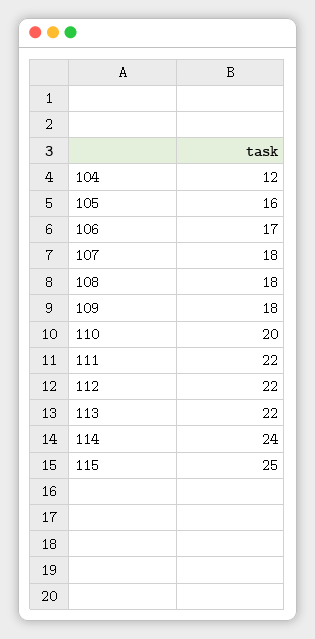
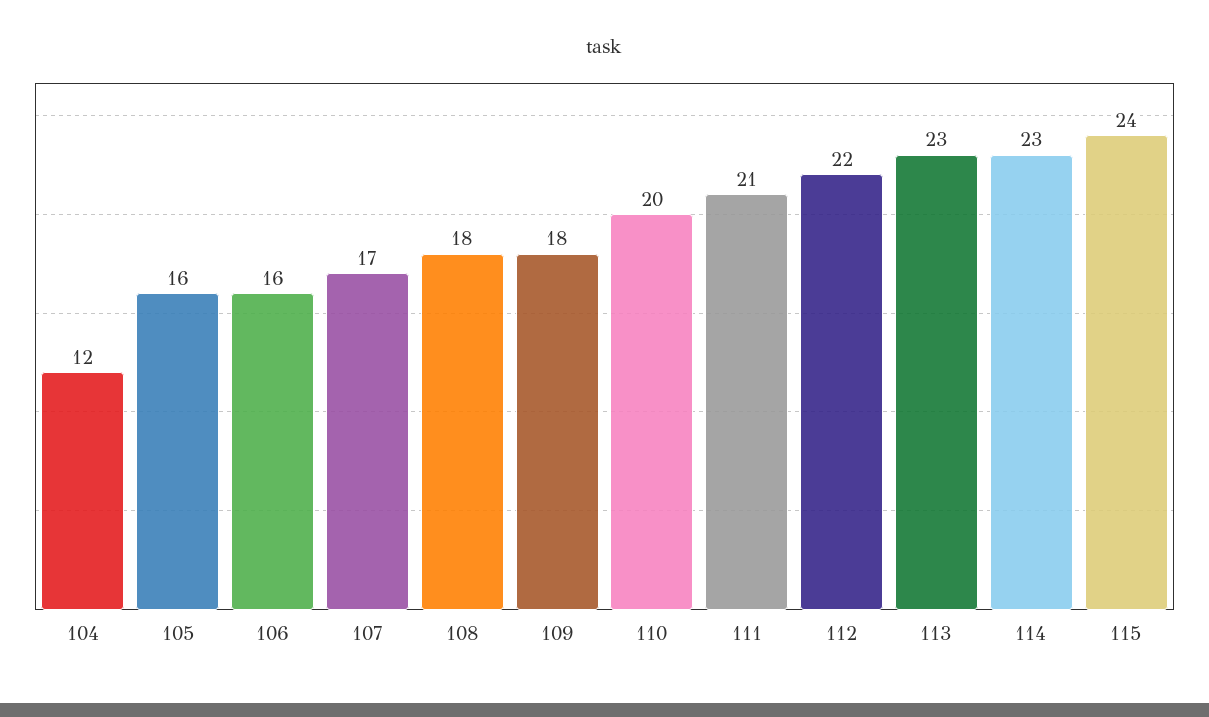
  {
    "104": 12,
    "105": 16,
-   "106": 17,
+   "106": 16,
-   "107": 18,
+   "107": 17,
    "108": 18,
    "109": 18,
    "110": 20,
-   "111": 22,
+   "111": 21,
    "112": 22,
-   "113": 22,
+   "113": 23,
-   "114": 24,
+   "114": 23,
-   "115": 25
+   "115": 24
  }

